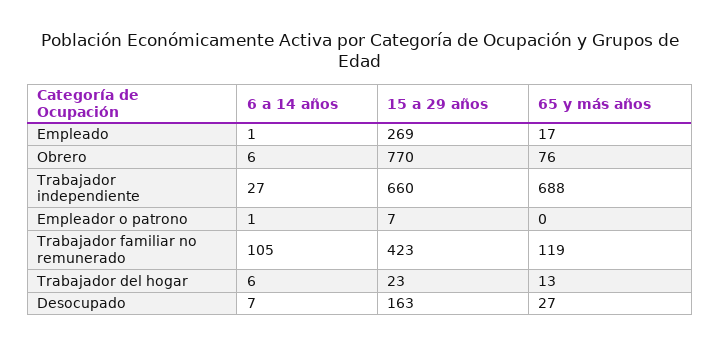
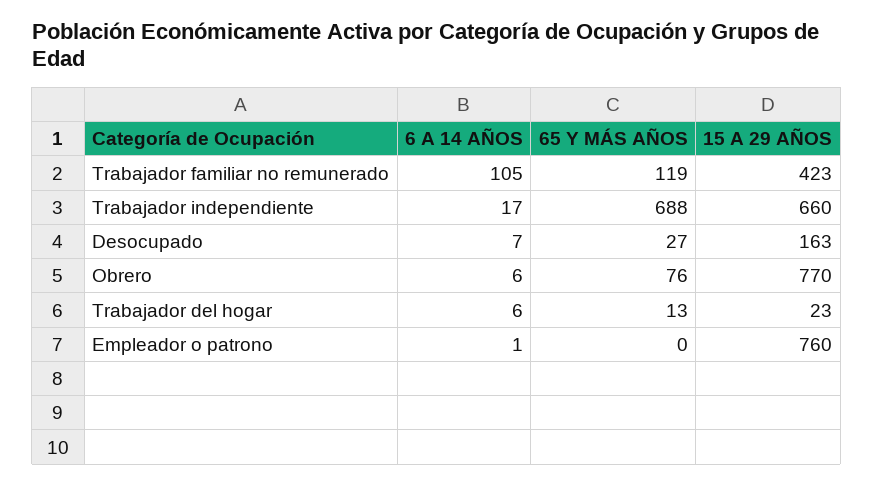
  {
    "6 a 14 años": {
-     "Empleado": 1,
      "Obrero": 6,
-     "Trabajador independiente": 27,
+     "Trabajador independiente": 17,
      "Empleador o patrono": 1,
      "Trabajador familiar no remunerado": 105,
      "Trabajador del hogar": 6,
      "Desocupado": 7
    },
    "15 a 29 años": {
-     "Empleado": 269,
      "Obrero": 770,
      "Trabajador independiente": 660,
-     "Empleador o patrono": 7,
+     "Empleador o patrono": 760,
      "Trabajador familiar no remunerado": 423,
      "Trabajador del hogar": 23,
      "Desocupado": 163
    },
    "65 y más años": {
-     "Empleado": 17,
      "Obrero": 76,
      "Trabajador independiente": 688,
      "Empleador o patrono": 0,
      "Trabajador familiar no remunerado": 119,
      "Trabajador del hogar": 13,
      "Desocupado": 27
    }
  }

